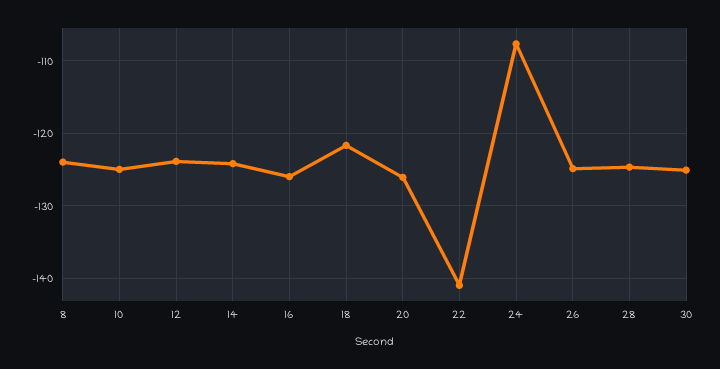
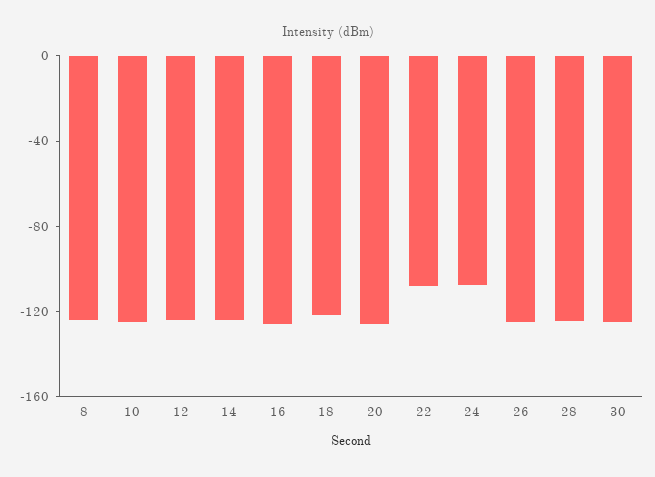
  {
    "8": -124,
    "10": -125,
    "12": -124,
    "14": -124,
    "16": -126,
    "18": -122,
    "20": -126,
-   "22": -141,
+   "22": -110,
    "24": -108,
    "26": -125,
    "28": -125,
    "30": -125
  }

